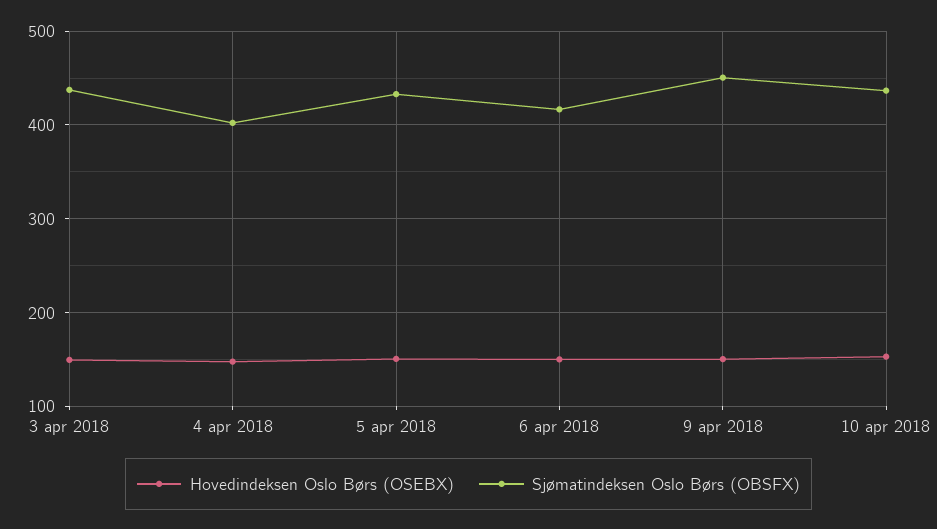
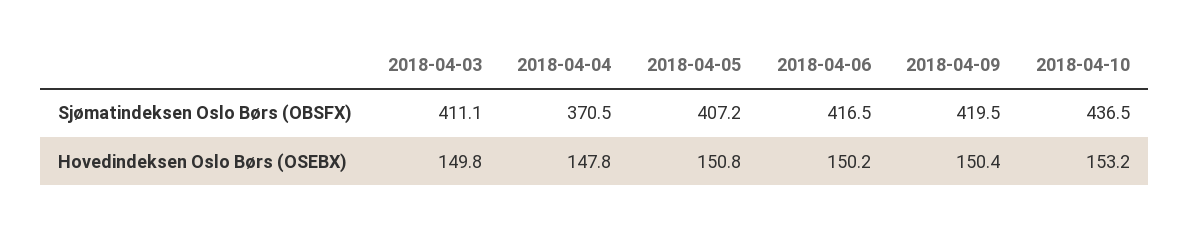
  {
    "Hovedindeksen Oslo Børs (OSEBX)": {
      "3 apr 2018": 149.8,
      "4 apr 2018": 147.8,
      "5 apr 2018": 150.8,
      "6 apr 2018": 150.2,
      "9 apr 2018": 150.4,
      "10 apr 2018": 153.2
    },
    "Sjømatindeksen Oslo Børs (OBSFX)": {
-     "3 apr 2018": 440,
+     "3 apr 2018": 411.1,
-     "4 apr 2018": 400,
+     "4 apr 2018": 370.5,
-     "5 apr 2018": 430,
+     "5 apr 2018": 407.2,
      "6 apr 2018": 416.5,
-     "9 apr 2018": 450,
+     "9 apr 2018": 419.5,
      "10 apr 2018": 436.5
    }
  }

